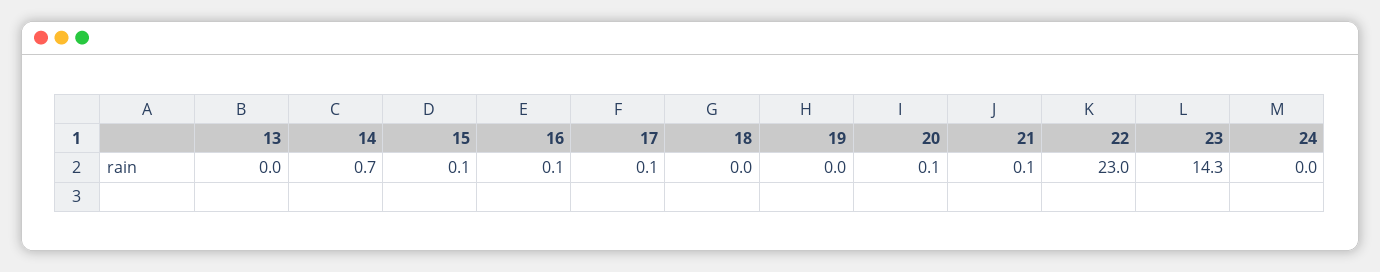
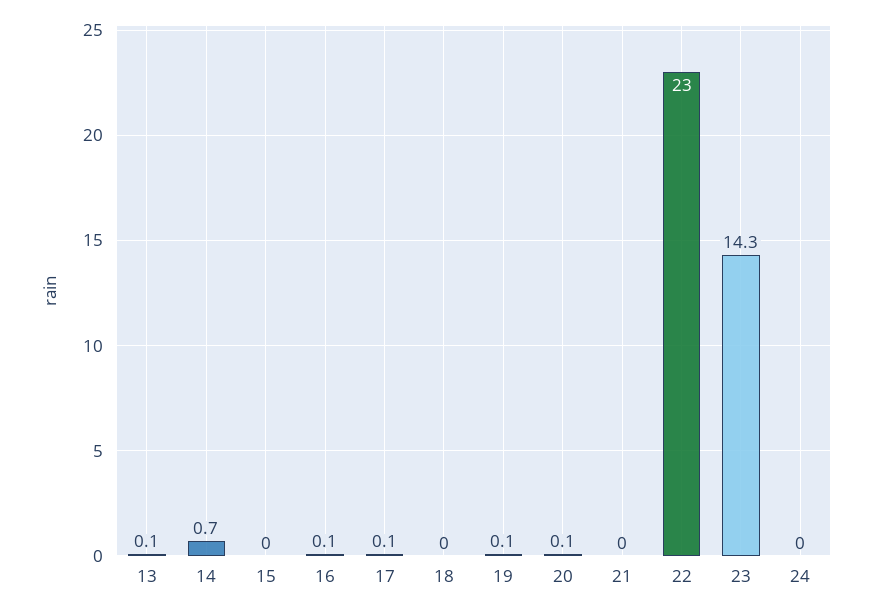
  {
-   "13": 0,
+   "13": 0.1,
    "14": 0.7,
-   "15": 0.1,
+   "15": 0,
    "16": 0.1,
    "17": 0.1,
    "18": 0,
-   "19": 0,
+   "19": 0.1,
    "20": 0.1,
-   "21": 0.1,
+   "21": 0,
    "22": 23,
    "23": 14.3,
    "24": 0
  }

